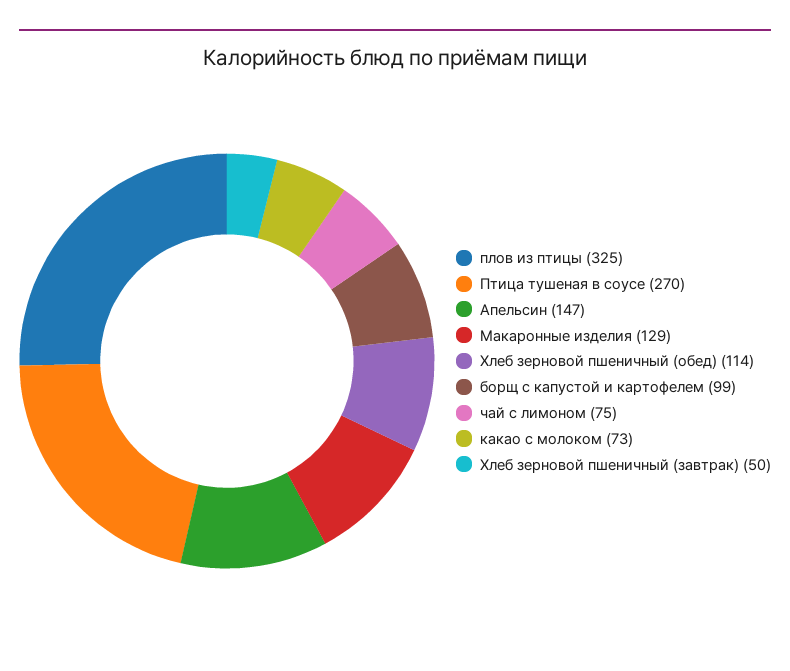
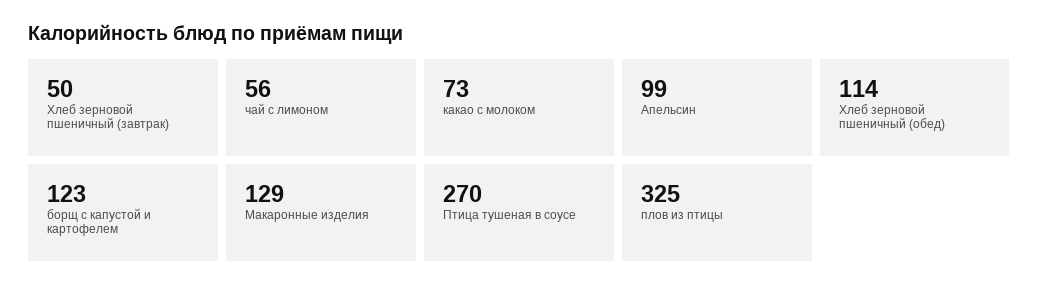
  {
    "плов из птицы": 325,
    "Птица тушеная в соусе": 270,
-   "Апельсин": 147,
+   "Апельсин": 99,
    "Макаронные изделия": 129,
    "Хлеб зерновой пшеничный (обед)": 114,
-   "борщ с капустой и картофелем": 99,
+   "борщ с капустой и картофелем": 123,
-   "чай с лимоном": 75,
+   "чай с лимоном": 56,
    "какао с молоком": 73,
    "Хлеб зерновой пшеничный (завтрак)": 50
  }

